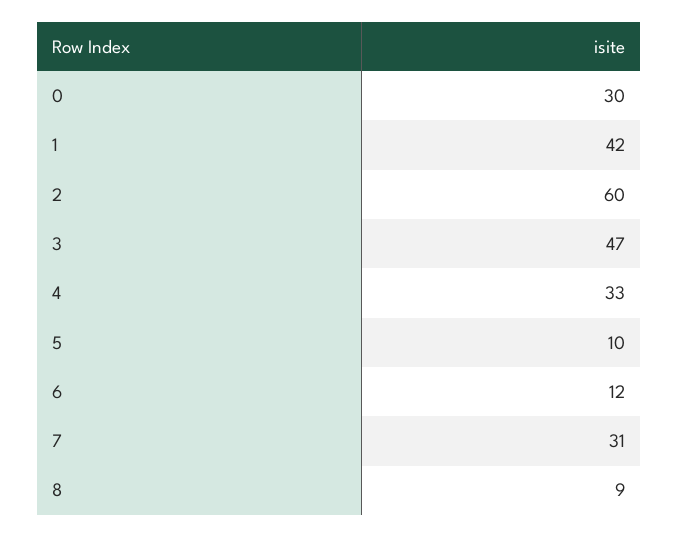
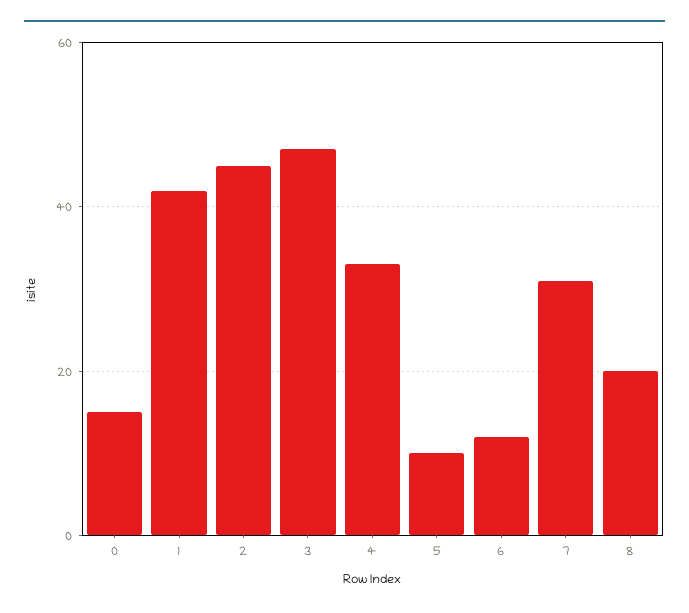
  {
-   "0": 30,
+   "0": 15,
    "1": 42,
-   "2": 60,
+   "2": 45,
    "3": 47,
    "4": 33,
    "5": 10,
    "6": 12,
    "7": 31,
-   "8": 9
+   "8": 20
  }

